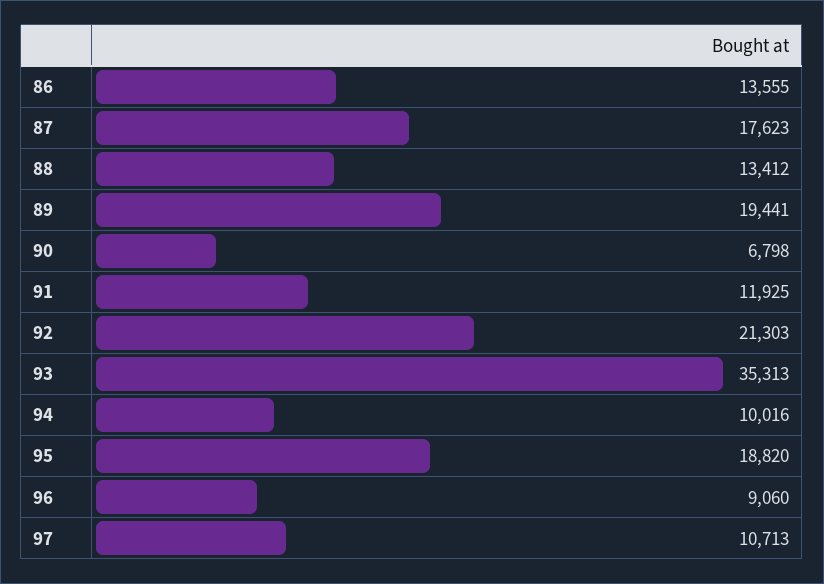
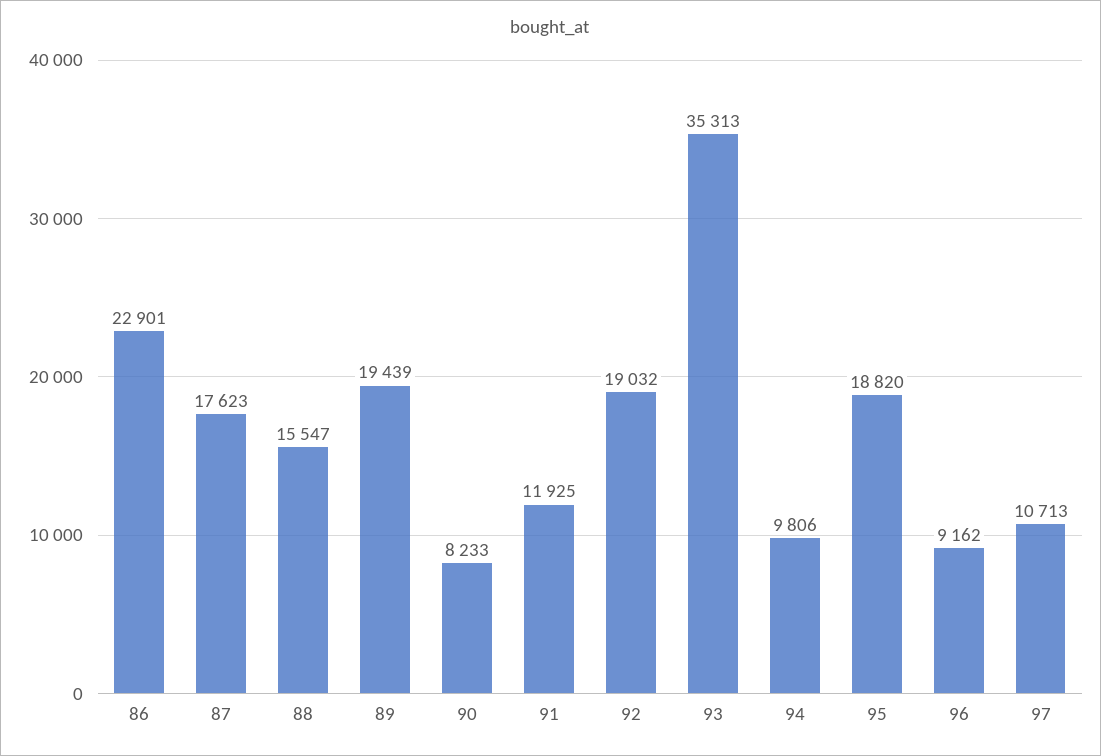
  {
-   "86": 13555,
+   "86": 22901,
    "87": 17623,
-   "88": 13412,
+   "88": 15547,
-   "89": 19441,
+   "89": 19439,
-   "90": 6798,
+   "90": 8233,
    "91": 11925,
-   "92": 21303,
+   "92": 19032,
    "93": 35313,
-   "94": 10016,
+   "94": 9806,
    "95": 18820,
-   "96": 9060,
+   "96": 9162,
    "97": 10713
  }

